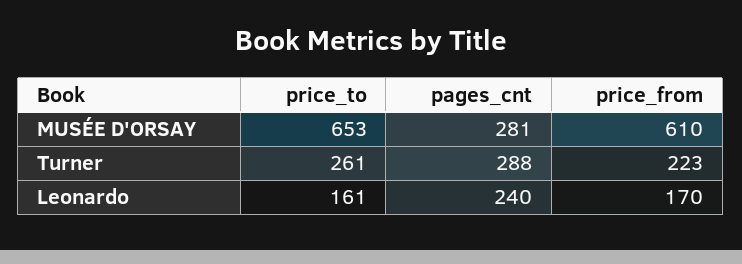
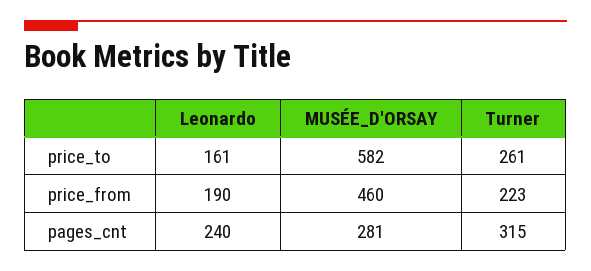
  {
    "price_to": {
-     "MUSÉE D'ORSAY": 653,
+     "MUSÉE D'ORSAY": 582,
      "Turner": 261,
      "Leonardo": 161
    },
    "pages_cnt": {
      "MUSÉE D'ORSAY": 281,
-     "Turner": 288,
+     "Turner": 315,
      "Leonardo": 240
    },
    "price_from": {
-     "MUSÉE D'ORSAY": 610,
+     "MUSÉE D'ORSAY": 460,
      "Turner": 223,
-     "Leonardo": 170
+     "Leonardo": 190
    }
  }

